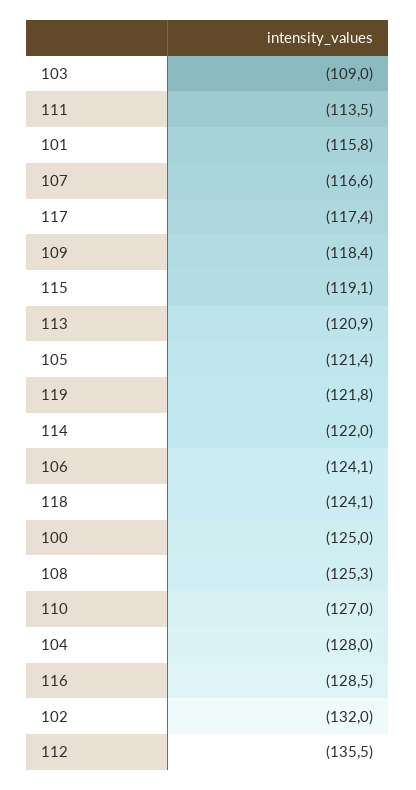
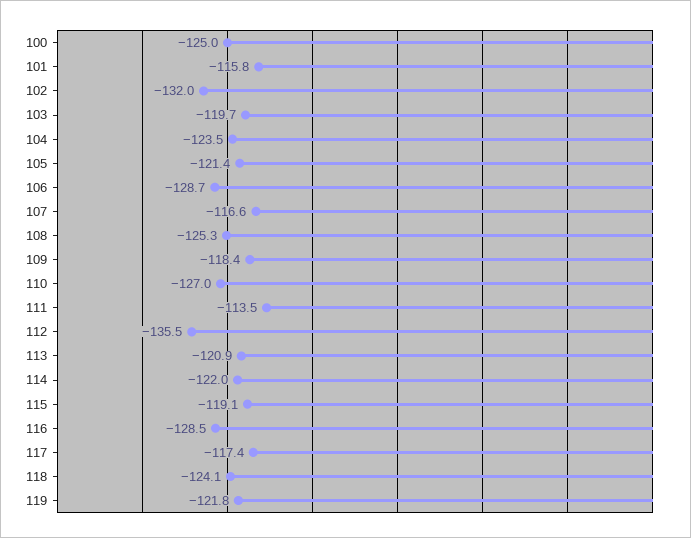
  {
-   "103": -109,
+   "103": -119.7,
    "111": -113.5,
    "101": -115.8,
    "107": -116.6,
    "117": -117.4,
    "109": -118.4,
    "115": -119.1,
    "113": -120.9,
    "105": -121.4,
    "119": -121.8,
    "114": -122,
-   "106": -124.1,
+   "106": -128.7,
    "118": -124.1,
    "100": -125,
    "108": -125.3,
    "110": -127,
-   "104": -128,
+   "104": -123.5,
    "116": -128.5,
    "102": -132,
    "112": -135.5
  }

